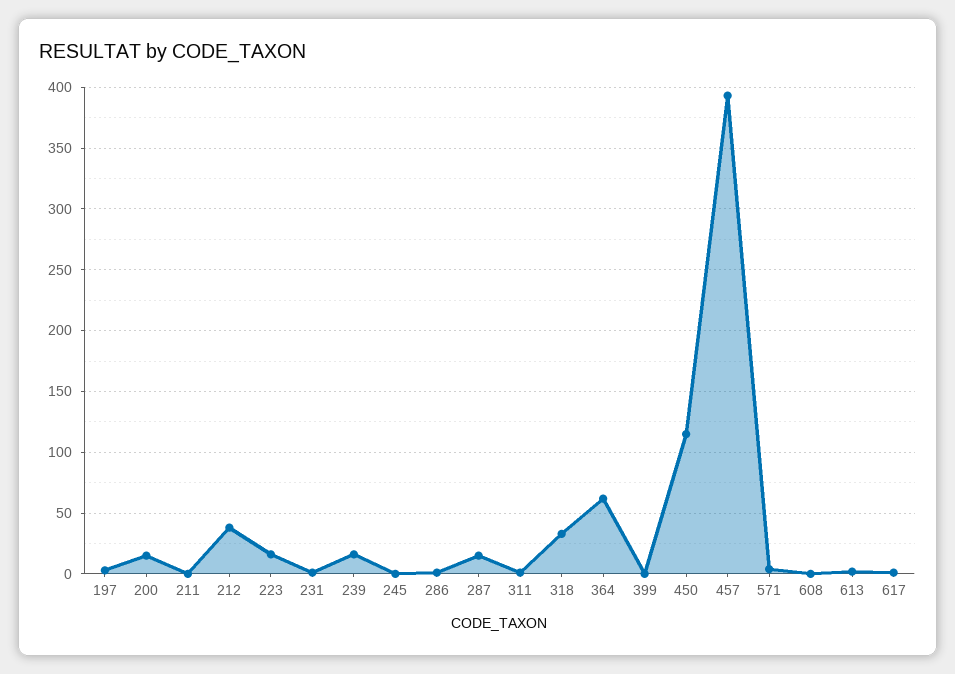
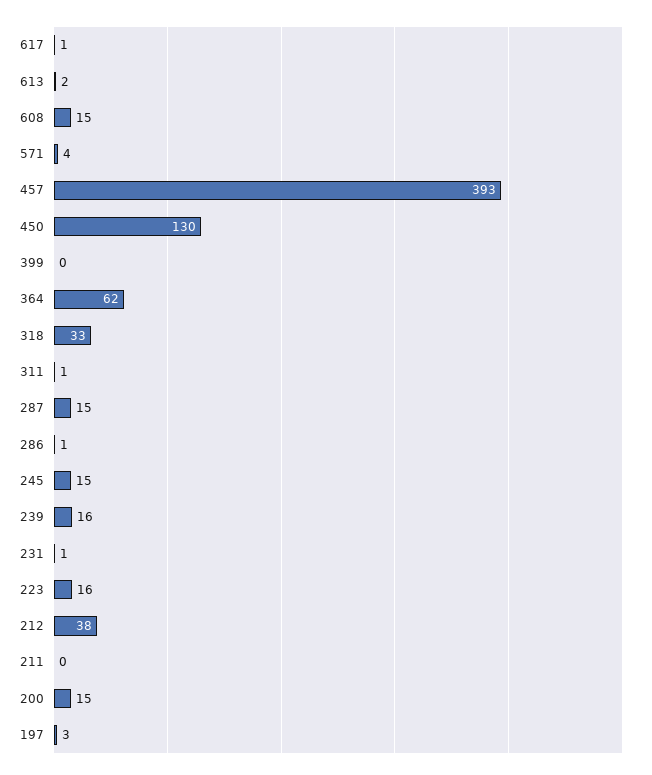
  {
    "197": 3,
    "200": 15,
    "211": 0,
    "212": 38,
    "223": 16,
    "231": 1,
    "239": 16,
-   "245": 0,
+   "245": 15,
    "286": 1,
    "287": 15,
    "311": 1,
    "318": 33,
    "364": 62,
    "399": 0,
-   "450": 115,
+   "450": 130,
    "457": 393,
    "571": 4,
-   "608": 0,
+   "608": 15,
    "613": 2,
    "617": 1
  }

